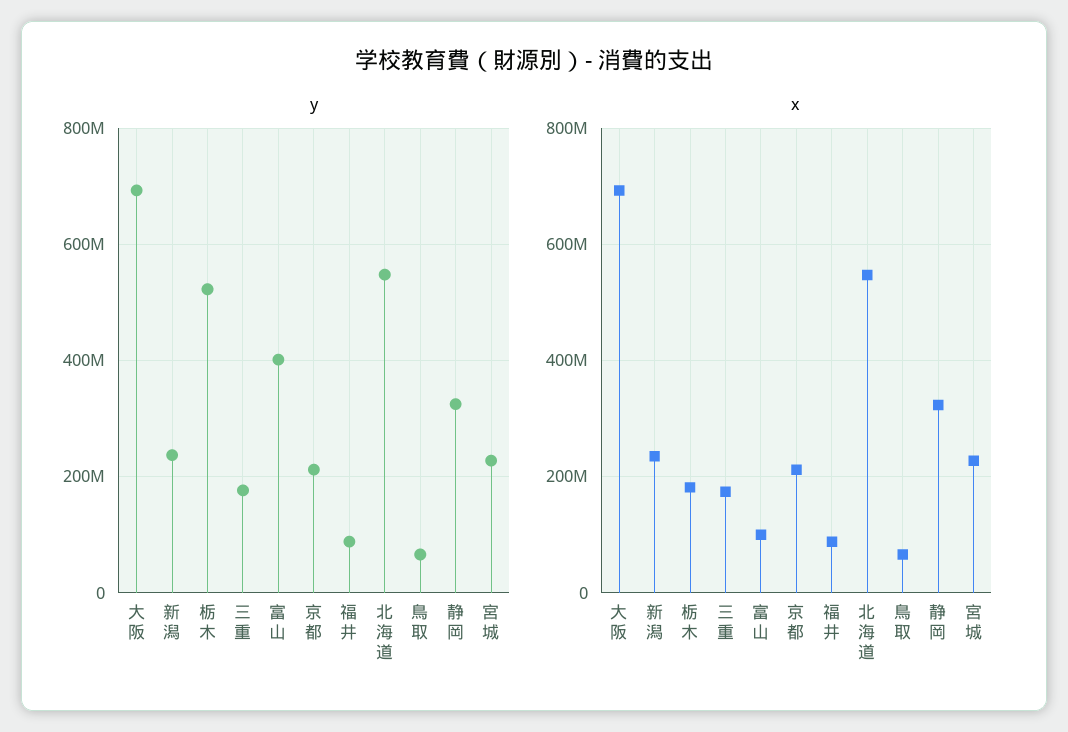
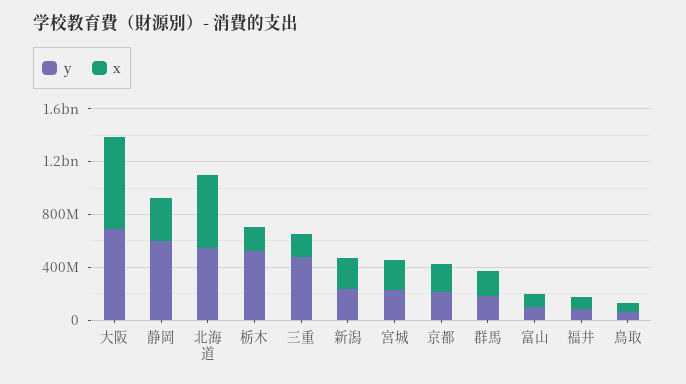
  {
    "y": {
      "大阪": 700000000,
      "新潟": 240000000,
      "栃木": 520000000,
-     "三重": 180000000,
+     "三重": 500000000,
-     "富山": 400000000,
+     "富山": 100000000,
      "京都": 220000000,
      "福井": 80000000,
      "北海道": 540000000,
      "鳥取": 60000000,
-     "静岡": 320000000,
+     "静岡": 600000000,
-     "宮城": 220000000
+     "宮城": 220000000,
+     "群馬": 200000000
    },
    "x": {
      "大阪": 700000000,
      "新潟": 240000000,
      "栃木": 180000000,
      "三重": 180000000,
      "富山": 100000000,
      "京都": 220000000,
      "福井": 80000000,
      "北海道": 540000000,
      "鳥取": 60000000,
      "静岡": 320000000,
-     "宮城": 220000000
+     "宮城": 220000000,
+     "群馬": 200000000
    }
  }

